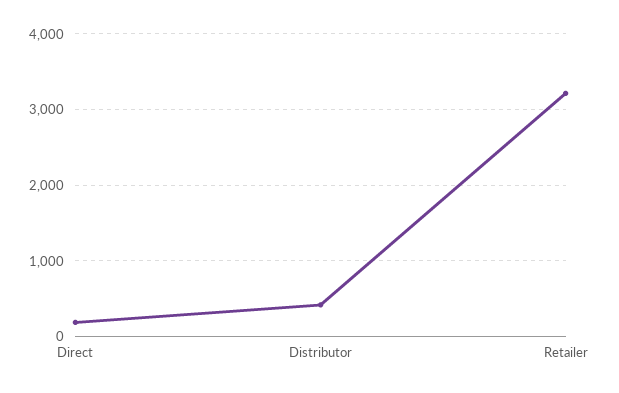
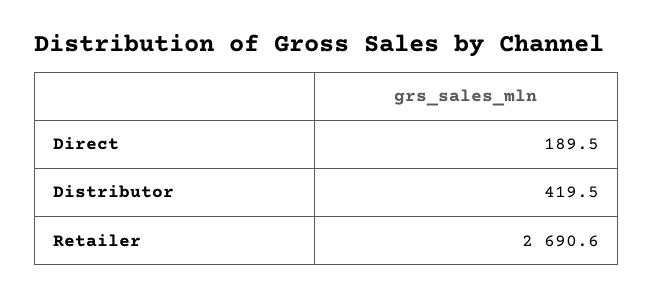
  {
    "Direct": 189.5,
    "Distributor": 419.5,
-   "Retailer": 3200
+   "Retailer": 2690.6
  }

